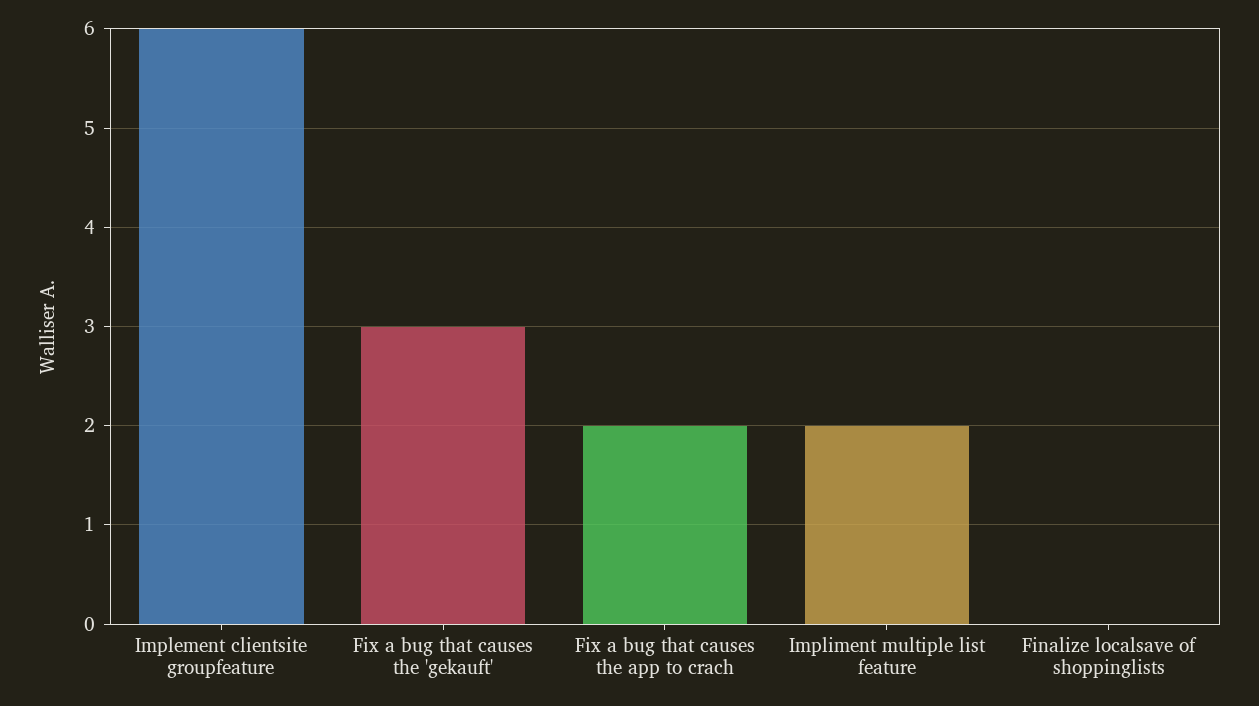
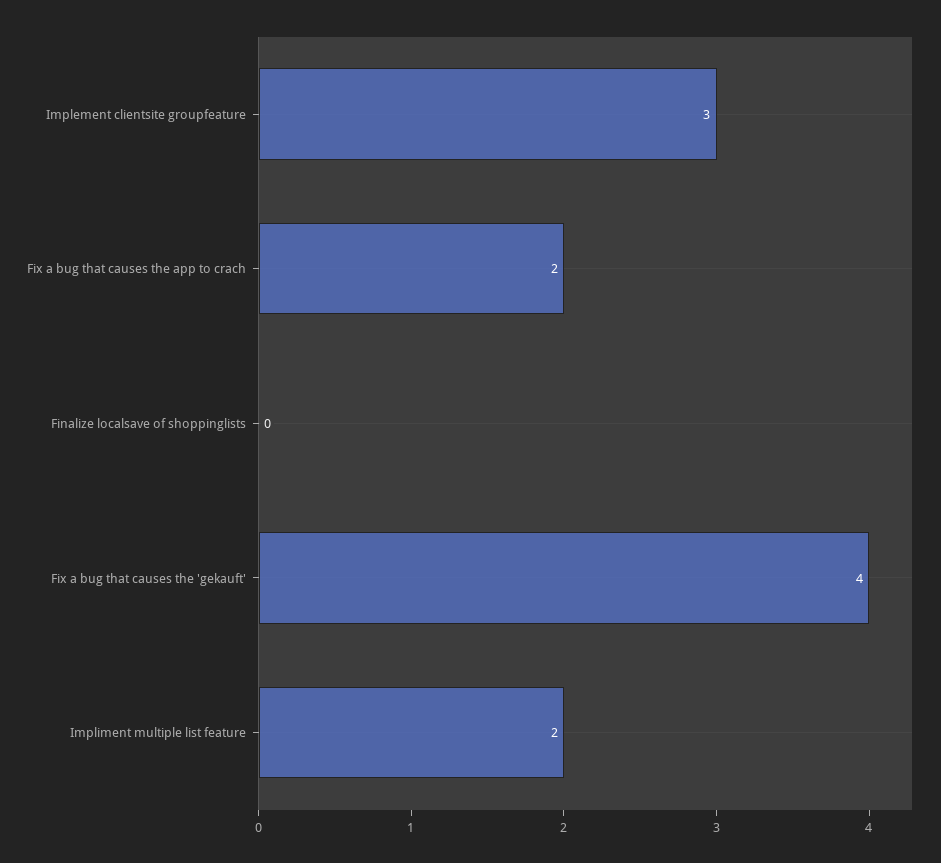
  {
-   "Implement clientsite groupfeature": 6,
+   "Implement clientsite groupfeature": 3,
-   "Fix a bug that causes the 'gekauft'": 3,
+   "Fix a bug that causes the 'gekauft'": 4,
    "Fix a bug that causes the app to crach": 2,
    "Impliment multiple list feature": 2,
    "Finalize localsave of shoppinglists": 0
  }

